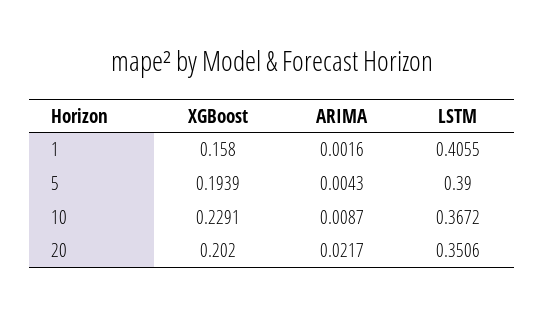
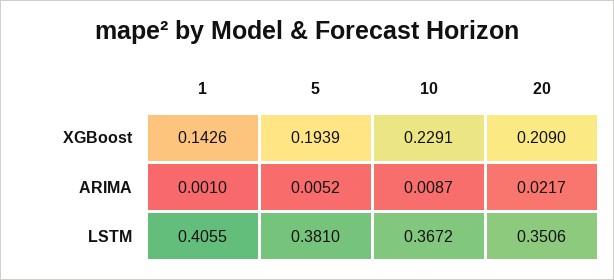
  {
    "XGBoost": {
-     "1": 0.158,
+     "1": 0.1426,
      "5": 0.1939,
      "10": 0.2291,
-     "20": 0.202
+     "20": 0.209
    },
    "ARIMA": {
-     "1": 0.0016,
+     "1": 0.001,
-     "5": 0.0043,
+     "5": 0.0052,
      "10": 0.0087,
      "20": 0.0217
    },
    "LSTM": {
      "1": 0.4055,
-     "5": 0.39,
+     "5": 0.381,
      "10": 0.3672,
      "20": 0.3506
    }
  }

